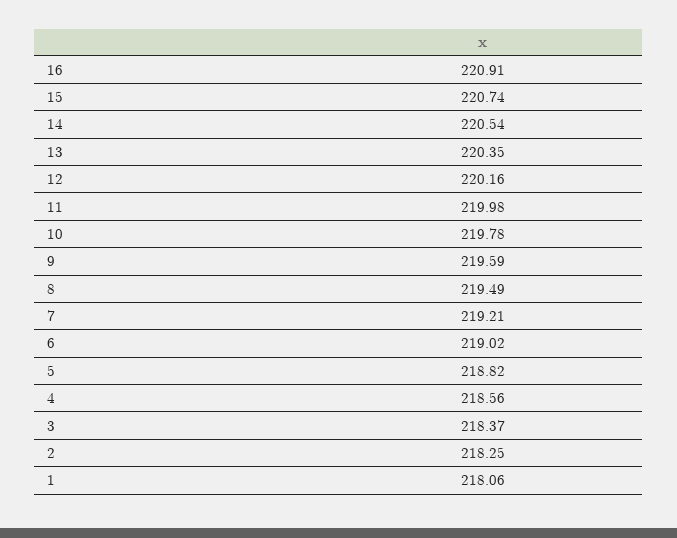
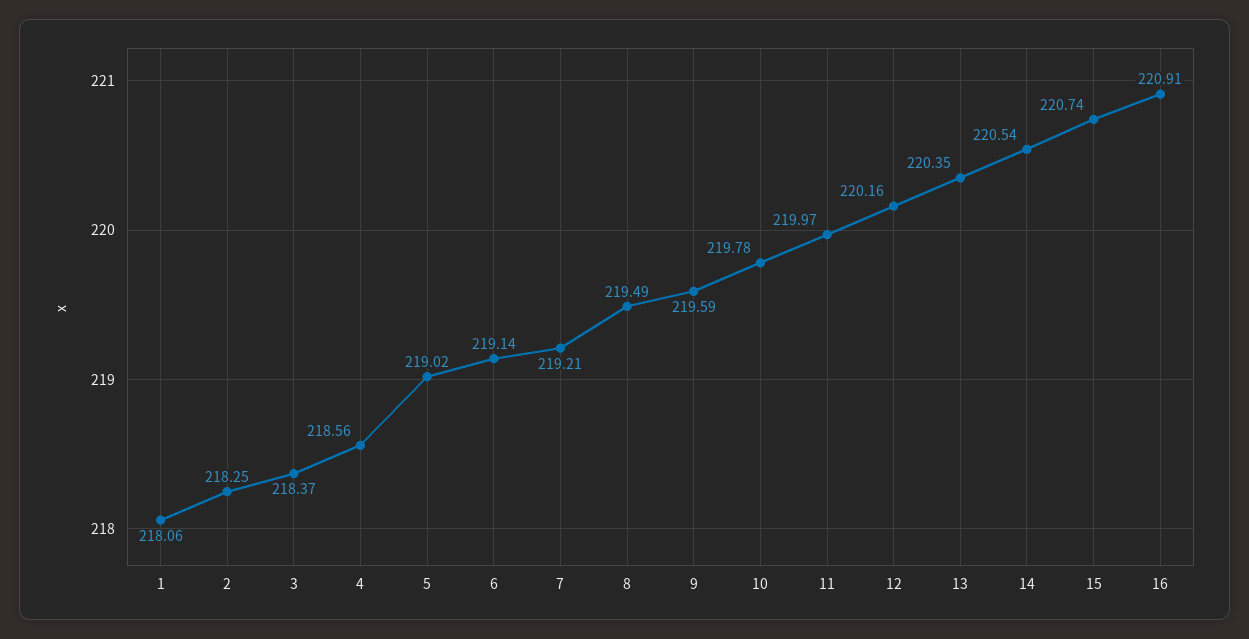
  {
    "16": 220.91,
    "15": 220.74,
    "14": 220.54,
    "13": 220.35,
    "12": 220.16,
-   "11": 219.98,
+   "11": 219.97,
    "10": 219.78,
    "9": 219.59,
    "8": 219.49,
    "7": 219.21,
-   "6": 219.02,
+   "6": 219.14,
-   "5": 218.82,
+   "5": 219.02,
    "4": 218.56,
    "3": 218.37,
    "2": 218.25,
    "1": 218.06
  }

